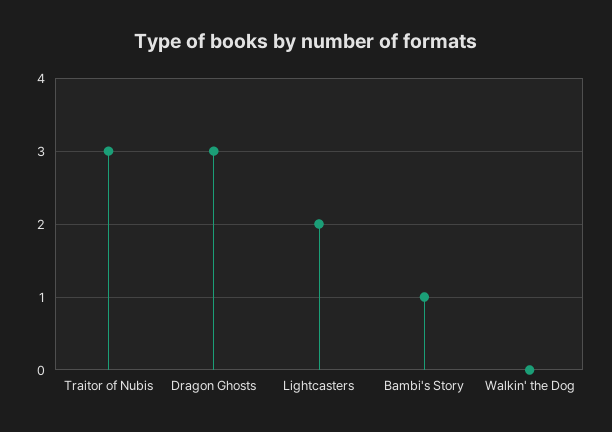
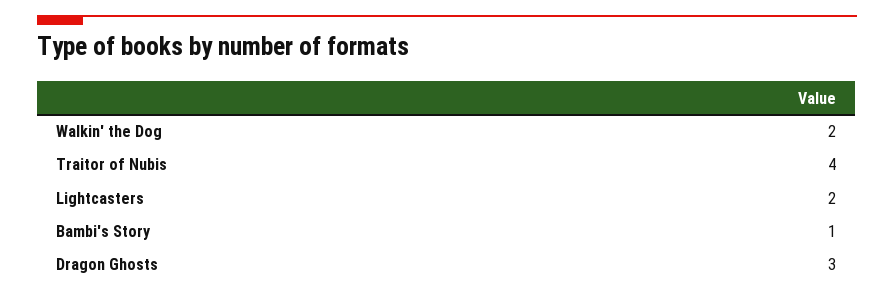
  {
-   "Traitor of Nubis": 3,
+   "Traitor of Nubis": 4,
    "Dragon Ghosts": 3,
    "Lightcasters": 2,
    "Bambi's Story": 1,
-   "Walkin' the Dog": 0
+   "Walkin' the Dog": 2
  }

